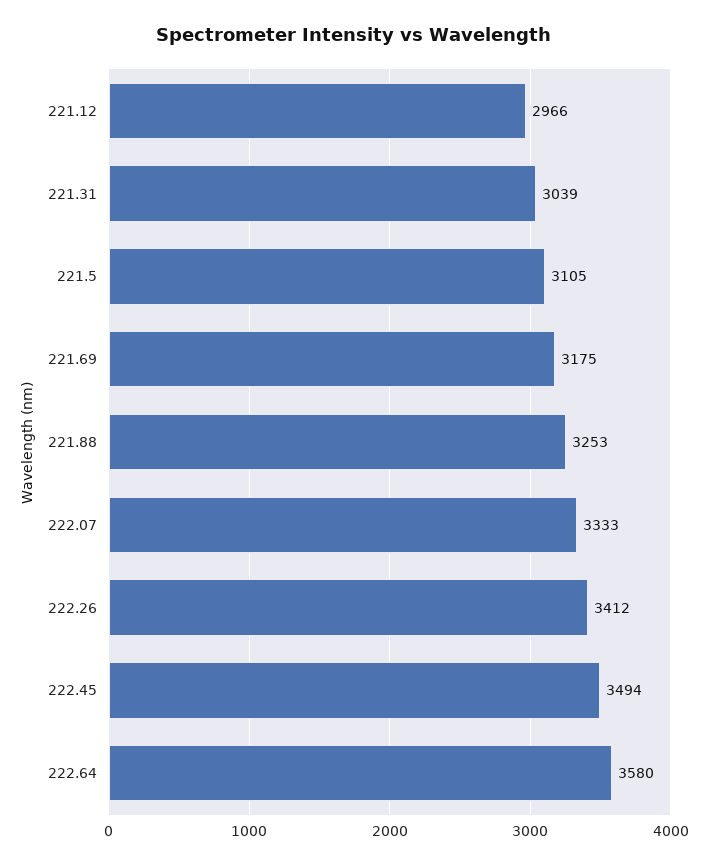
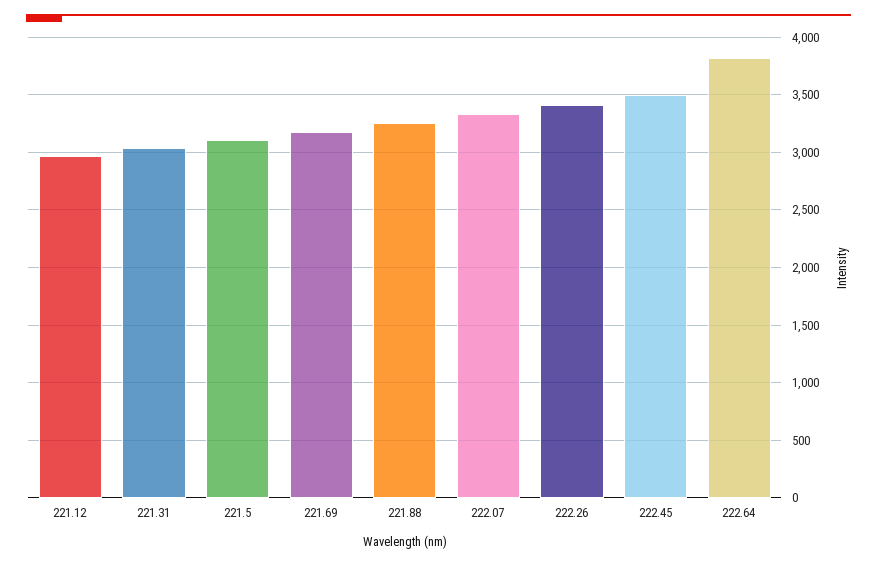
  {
    "221.12": 2966,
    "221.31": 3039,
    "221.5": 3105,
    "221.69": 3175,
    "221.88": 3253,
    "222.07": 3333,
    "222.26": 3412,
    "222.45": 3494,
-   "222.64": 3580
+   "222.64": 3800
  }

